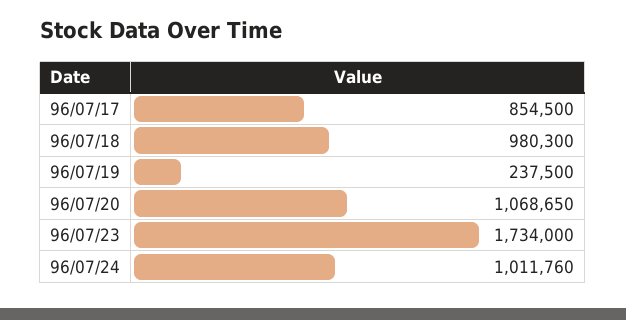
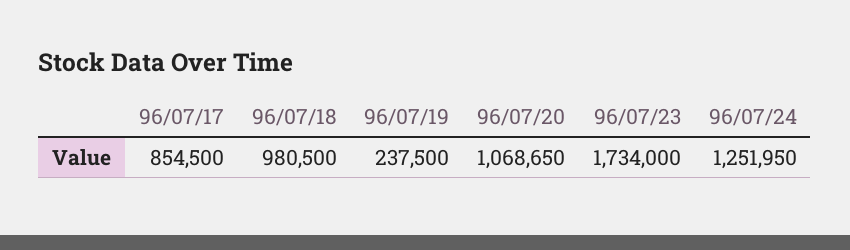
  {
    "96/07/17": 854500,
-   "96/07/18": 980300,
+   "96/07/18": 980500,
    "96/07/19": 237500,
    "96/07/20": 1068650,
    "96/07/23": 1734000,
-   "96/07/24": 1011760
+   "96/07/24": 1251950
  }

